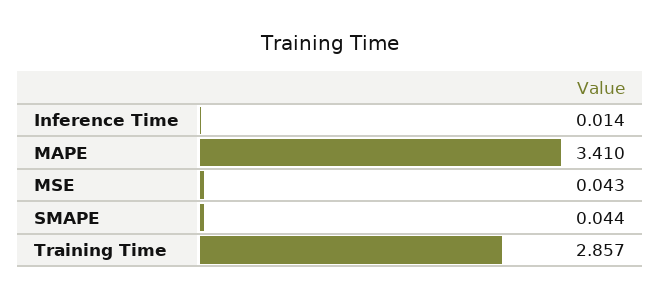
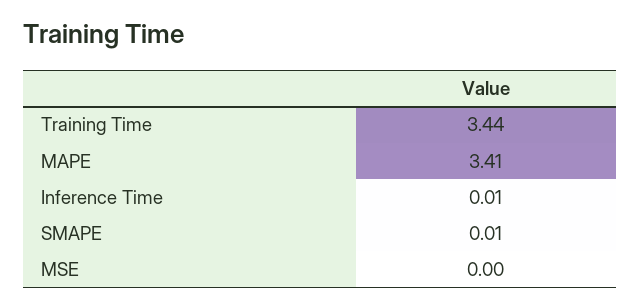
  {
    "Inference Time": 0.014,
    "MAPE": 3.41,
-   "MSE": 0.043,
+   "MSE": 0,
-   "SMAPE": 0.044,
+   "SMAPE": 0.01,
-   "Training Time": 2.857
+   "Training Time": 3.44
  }

